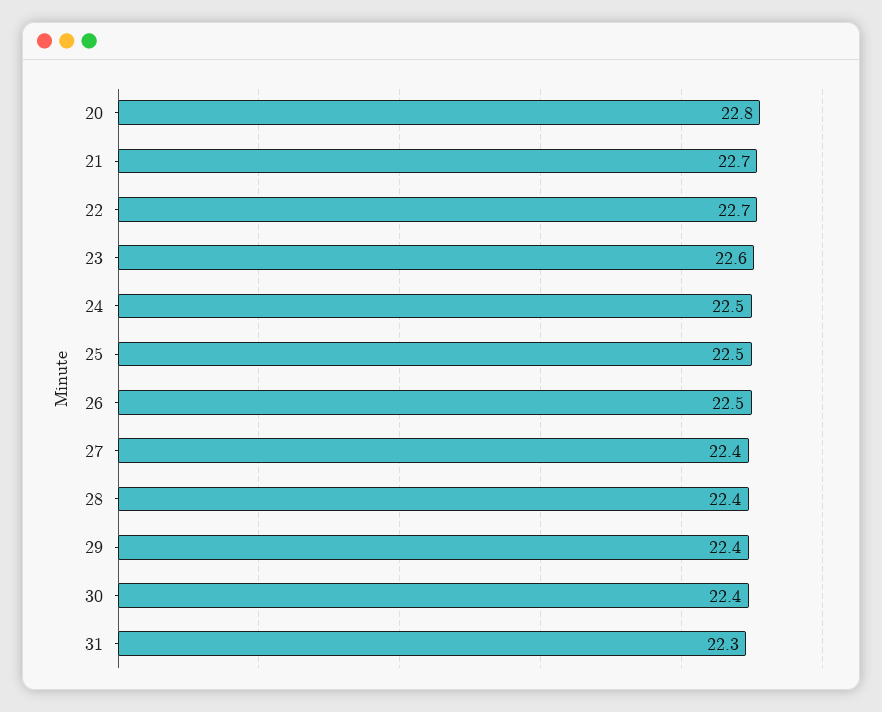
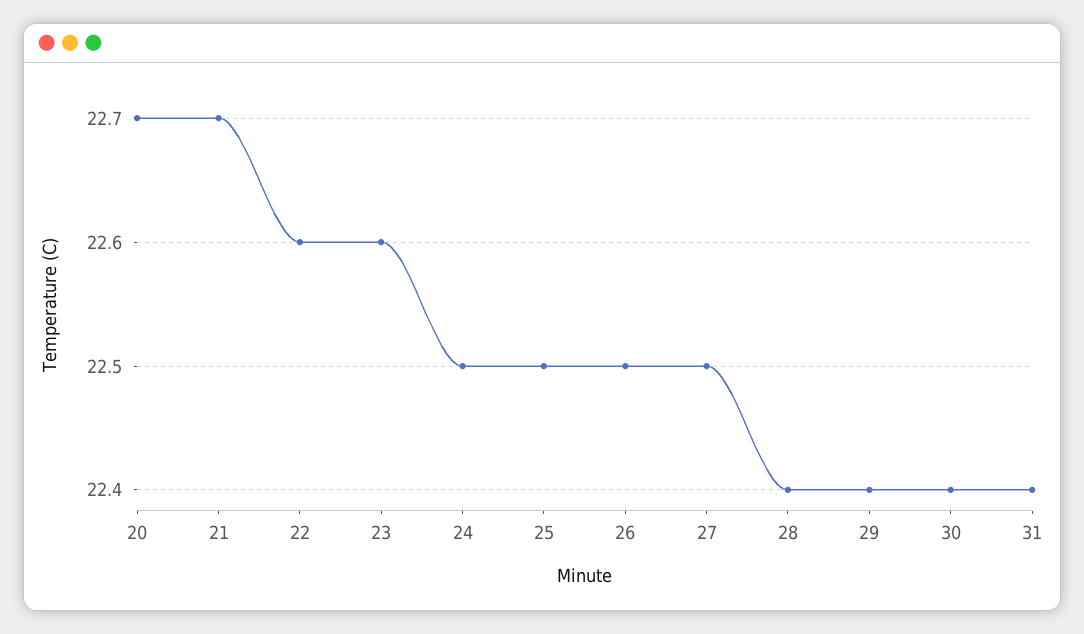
  {
-   "20": 22.8,
+   "20": 22.7,
    "21": 22.7,
-   "22": 22.7,
+   "22": 22.6,
    "23": 22.6,
    "24": 22.5,
    "25": 22.5,
    "26": 22.5,
-   "27": 22.4,
+   "27": 22.5,
    "28": 22.4,
    "29": 22.4,
    "30": 22.4,
-   "31": 22.3
+   "31": 22.4
  }

